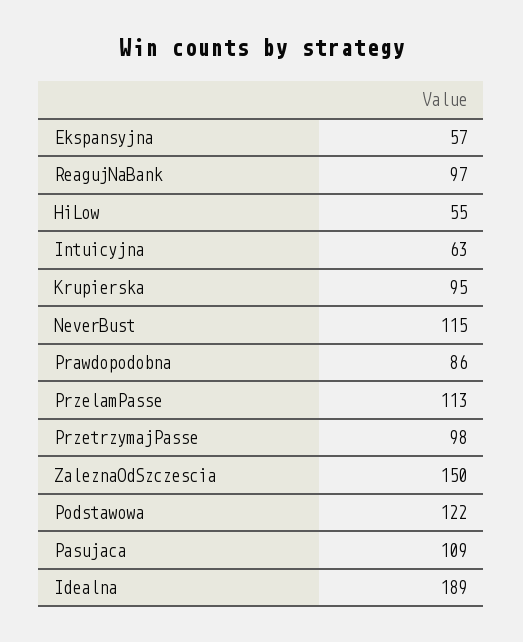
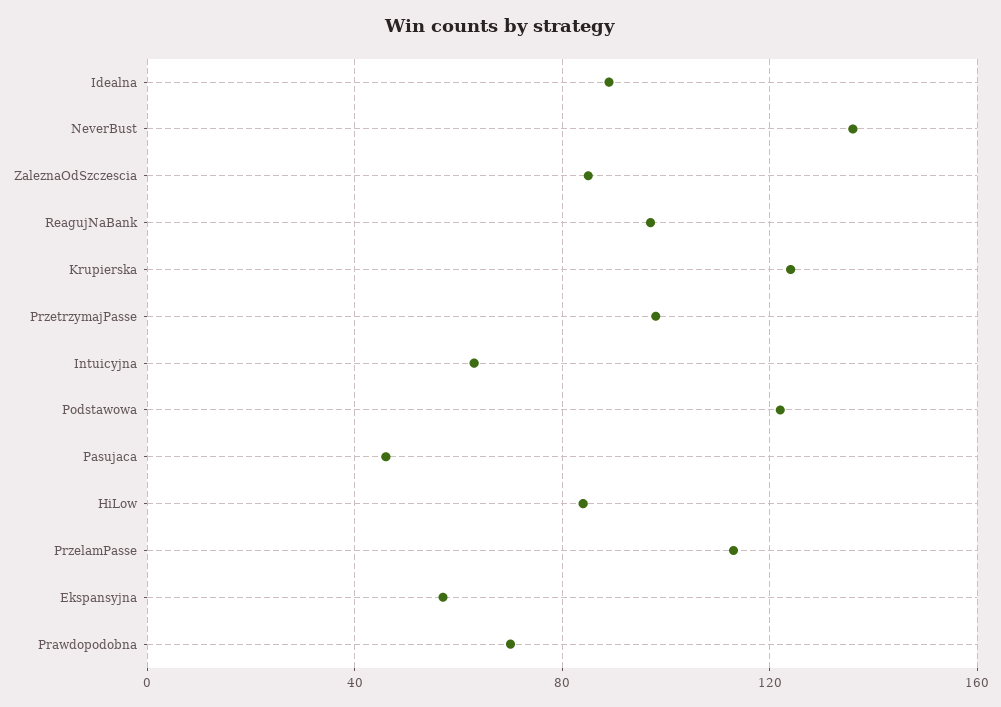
  {
    "Ekspansyjna": 57,
    "ReagujNaBank": 97,
-   "HiLow": 55,
+   "HiLow": 85,
    "Intuicyjna": 63,
-   "Krupierska": 95,
+   "Krupierska": 125,
-   "NeverBust": 115,
+   "NeverBust": 135,
-   "Prawdopodobna": 86,
+   "Prawdopodobna": 70,
    "PrzelamPasse": 113,
    "PrzetrzymajPasse": 98,
-   "ZaleznaOdSzczescia": 150,
+   "ZaleznaOdSzczescia": 85,
    "Podstawowa": 122,
-   "Pasujaca": 109,
+   "Pasujaca": 45,
-   "Idealna": 189
+   "Idealna": 90
  }

